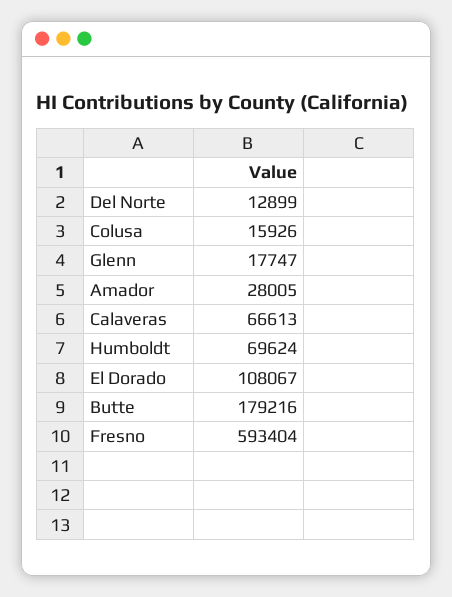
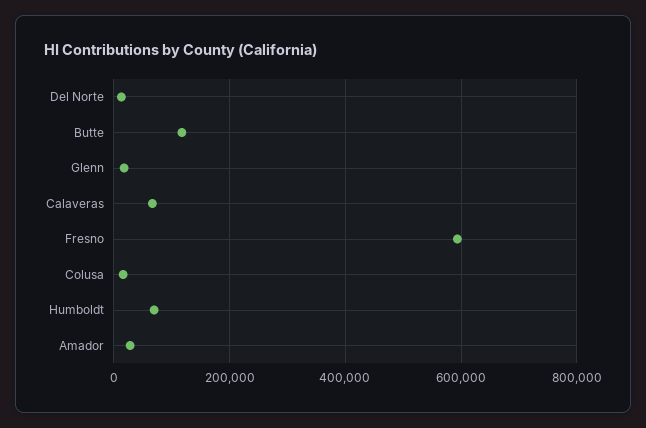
  {
    "Del Norte": 12899,
    "Colusa": 15926,
    "Glenn": 17747,
    "Amador": 28005,
    "Calaveras": 66613,
    "Humboldt": 69624,
-   "El Dorado": 108067,
-   "Butte": 179216,
+   "Butte": 120000,
    "Fresno": 593404
  }

